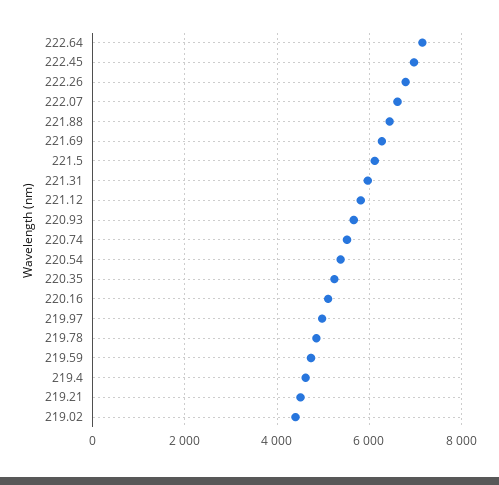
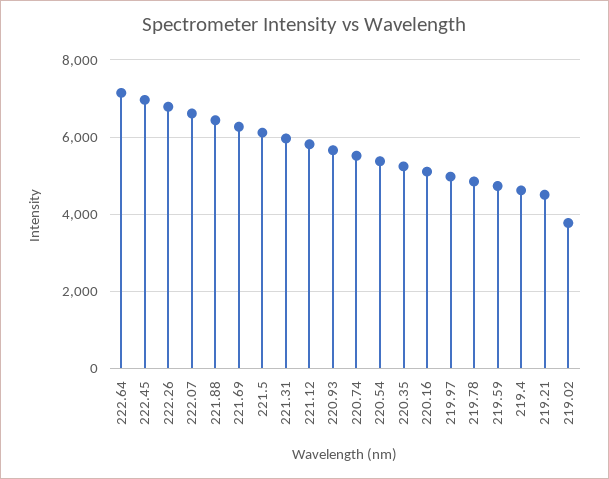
  {
    "222.64": 7200,
    "222.45": 7000,
    "222.26": 6800,
    "222.07": 6600,
    "221.88": 6400,
    "221.69": 6200,
    "221.5": 6200,
    "221.31": 6000,
    "221.12": 5800,
    "220.93": 5600,
    "220.74": 5600,
    "220.54": 5400,
    "220.35": 5200,
    "220.16": 5200,
    "219.97": 5000,
    "219.78": 4800,
    "219.59": 4800,
    "219.4": 4600,
    "219.21": 4600,
-   "219.02": 4400
+   "219.02": 3800
  }

